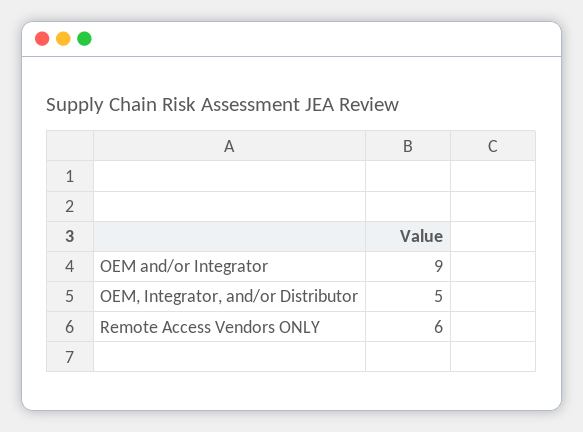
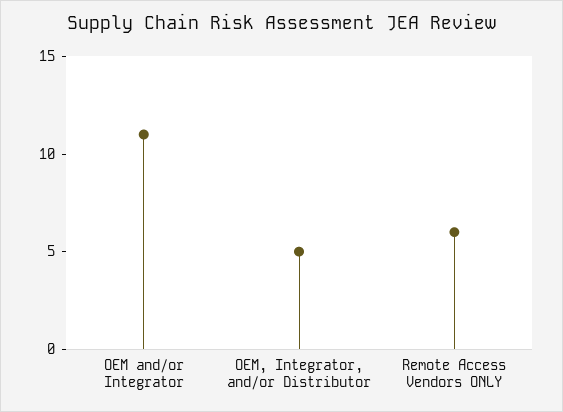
  {
-   "OEM and/or Integrator": 9,
+   "OEM and/or Integrator": 11,
    "OEM, Integrator, and/or Distributor": 5,
    "Remote Access Vendors ONLY": 6
  }

